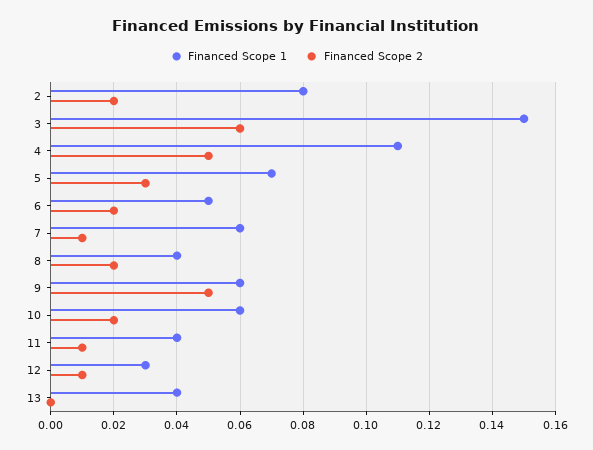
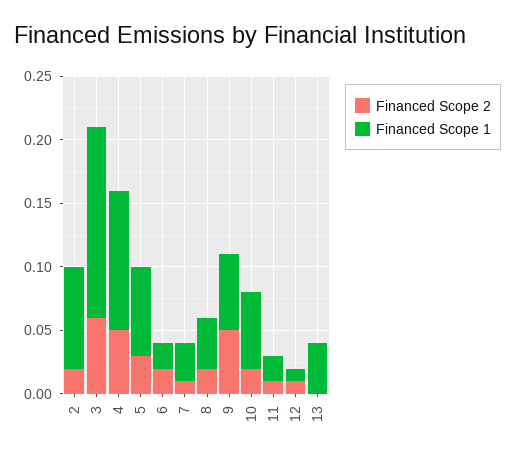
  {
    "Financed Scope 1": {
      "2": 0.08,
      "3": 0.15,
      "4": 0.11,
      "5": 0.07,
-     "6": 0.05,
+     "6": 0.02,
-     "7": 0.06,
+     "7": 0.03,
      "8": 0.04,
      "9": 0.06,
      "10": 0.06,
-     "11": 0.04,
+     "11": 0.02,
-     "12": 0.03,
+     "12": 0.01,
      "13": 0.04
    },
    "Financed Scope 2": {
      "2": 0.02,
      "3": 0.06,
      "4": 0.05,
      "5": 0.03,
      "6": 0.02,
      "7": 0.01,
      "8": 0.02,
      "9": 0.05,
      "10": 0.02,
      "11": 0.01,
      "12": 0.01,
      "13": 0
    }
  }

